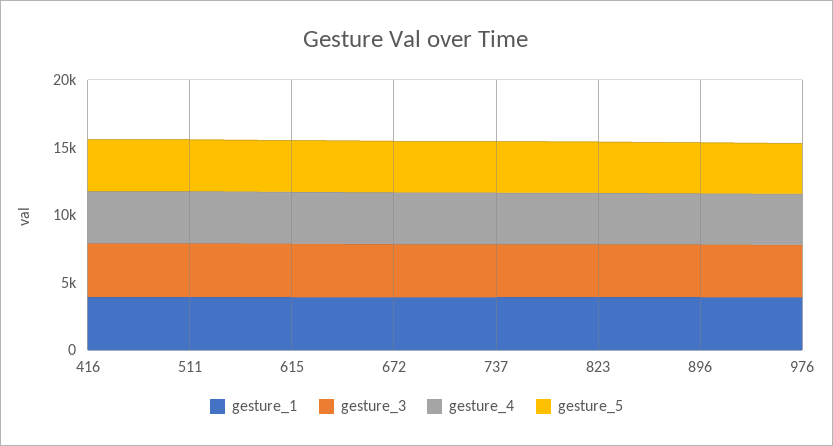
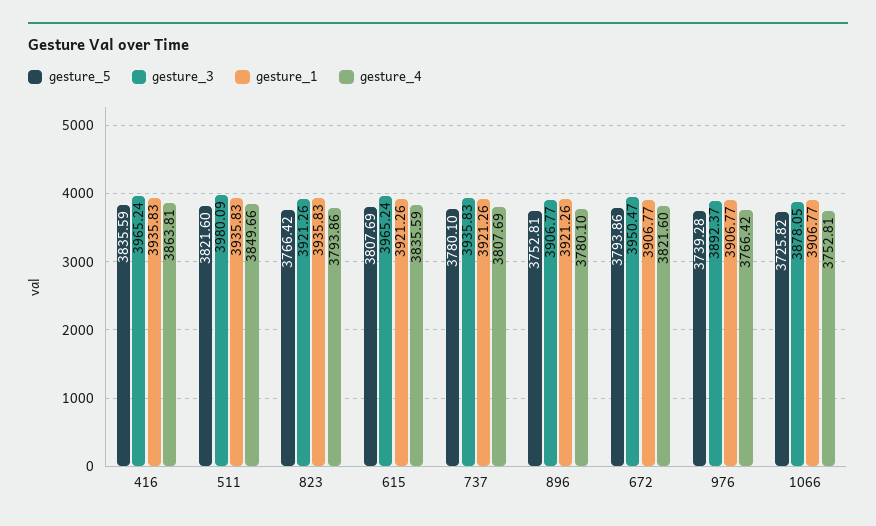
  {
    "gesture_1": {
      "416": 3935.83,
      "511": 3935.83,
      "615": 3921.26,
      "672": 3906.77,
      "737": 3921.26,
      "823": 3935.83,
      "896": 3921.26,
-     "976": 3906.77
+     "976": 3906.77,
+     "1066": 3906.77
    },
    "gesture_3": {
      "416": 3965.24,
      "511": 3980.09,
      "615": 3965.24,
      "672": 3950.47,
      "737": 3935.83,
      "823": 3921.26,
      "896": 3906.77,
-     "976": 3892.37
+     "976": 3892.37,
+     "1066": 3878.05
    },
    "gesture_4": {
      "416": 3863.81,
      "511": 3849.66,
      "615": 3835.59,
      "672": 3821.6,
      "737": 3807.69,
      "823": 3793.86,
      "896": 3780.1,
-     "976": 3766.42
+     "976": 3766.42,
+     "1066": 3752.81
    },
    "gesture_5": {
      "416": 3835.59,
      "511": 3821.6,
      "615": 3807.69,
      "672": 3793.86,
      "737": 3780.1,
      "823": 3766.42,
      "896": 3752.81,
-     "976": 3739.28
+     "976": 3739.28,
+     "1066": 3725.82
    }
  }

